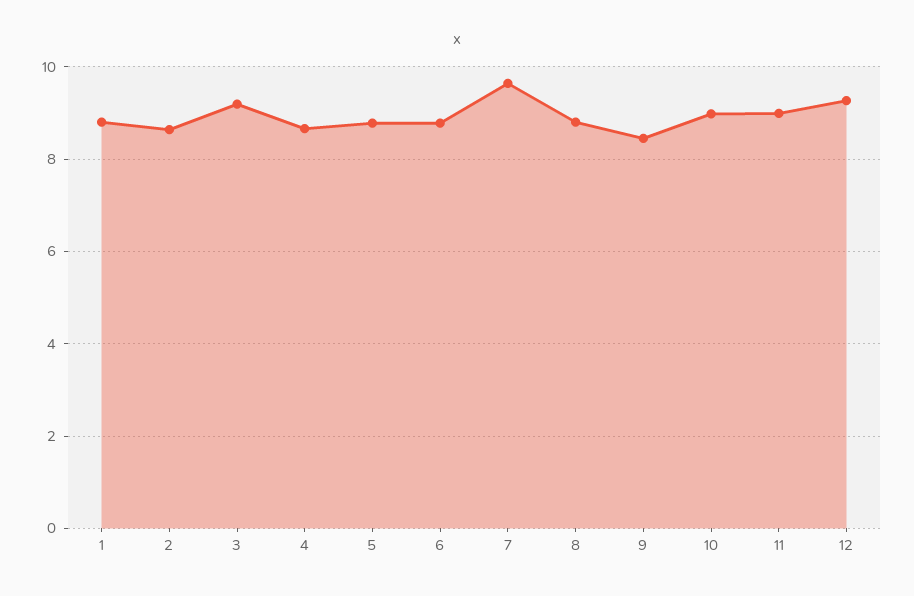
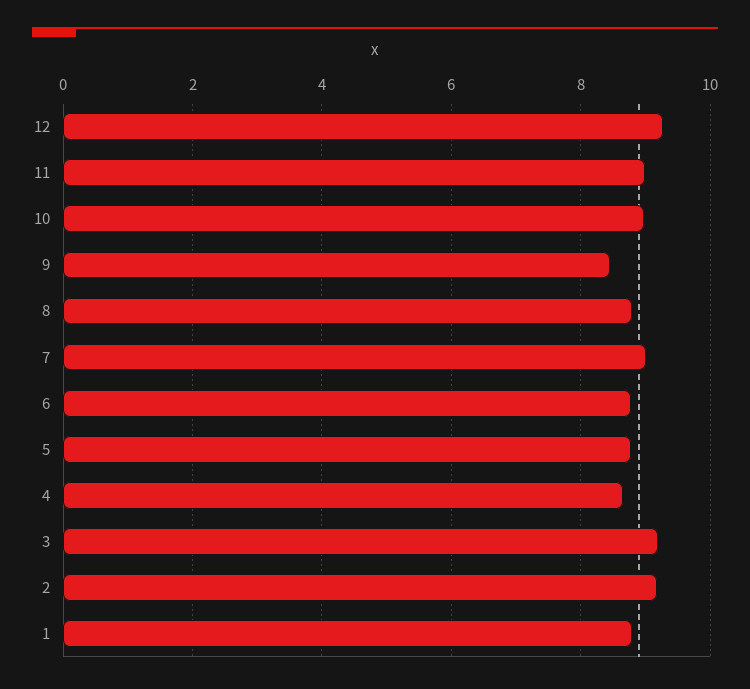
  {
    "1": 8.8,
-   "2": 8.6,
+   "2": 9.2,
    "3": 9.2,
    "4": 8.6,
    "5": 8.8,
    "6": 8.8,
-   "7": 9.6,
+   "7": 9,
    "8": 8.8,
    "9": 8.4,
    "10": 9,
    "11": 9,
    "12": 9.2
  }

